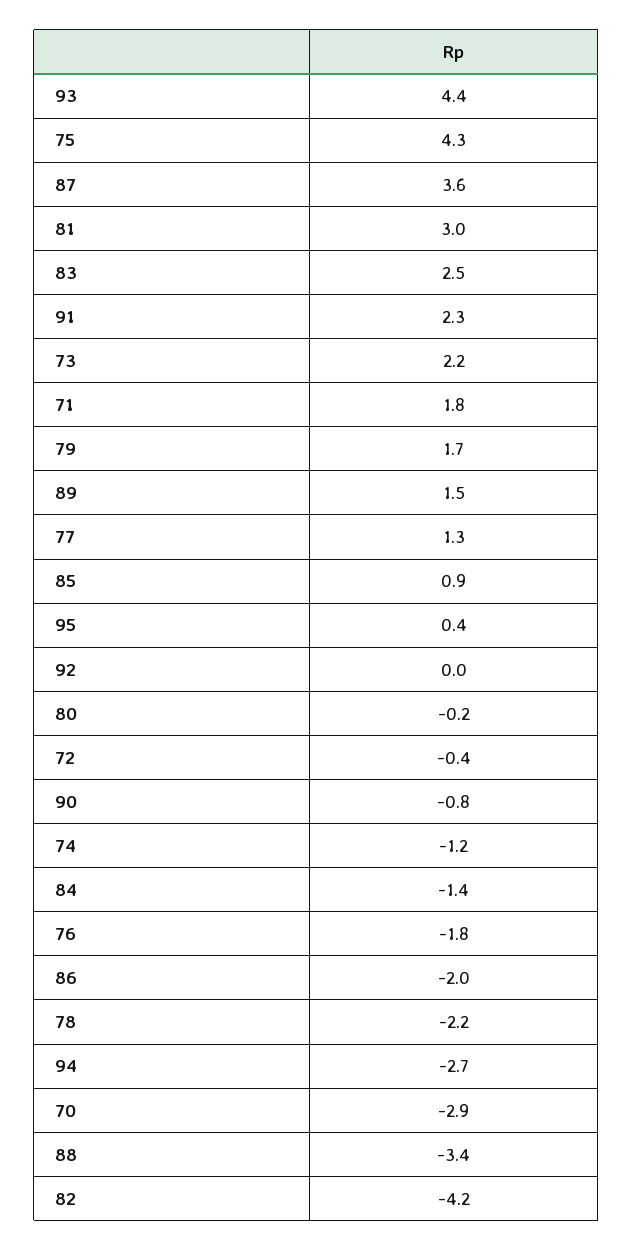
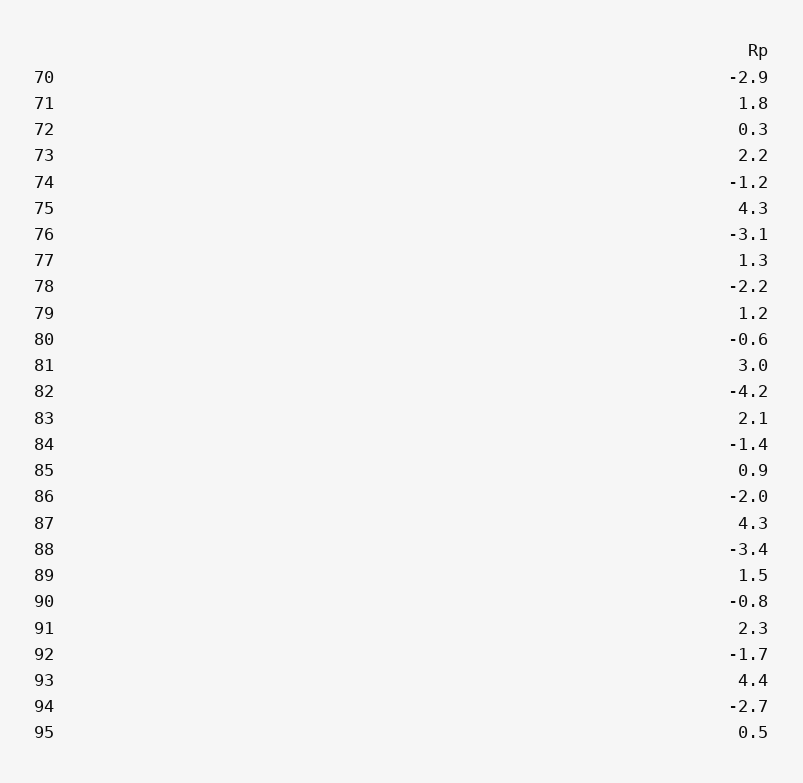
  {
    "93": 4.4,
    "75": 4.3,
-   "87": 3.6,
+   "87": 4.3,
    "81": 3,
-   "83": 2.5,
+   "83": 2.1,
    "91": 2.3,
    "73": 2.2,
    "71": 1.8,
-   "79": 1.7,
+   "79": 1.2,
    "89": 1.5,
    "77": 1.3,
    "85": 0.9,
-   "95": 0.4,
+   "95": 0.5,
-   "92": 0,
+   "92": -1.7,
-   "80": -0.2,
+   "80": -0.6,
-   "72": -0.4,
+   "72": 0.3,
    "90": -0.8,
    "74": -1.2,
    "84": -1.4,
-   "76": -1.8,
+   "76": -3.1,
    "86": -2,
    "78": -2.2,
    "94": -2.7,
    "70": -2.9,
    "88": -3.4,
    "82": -4.2
  }

